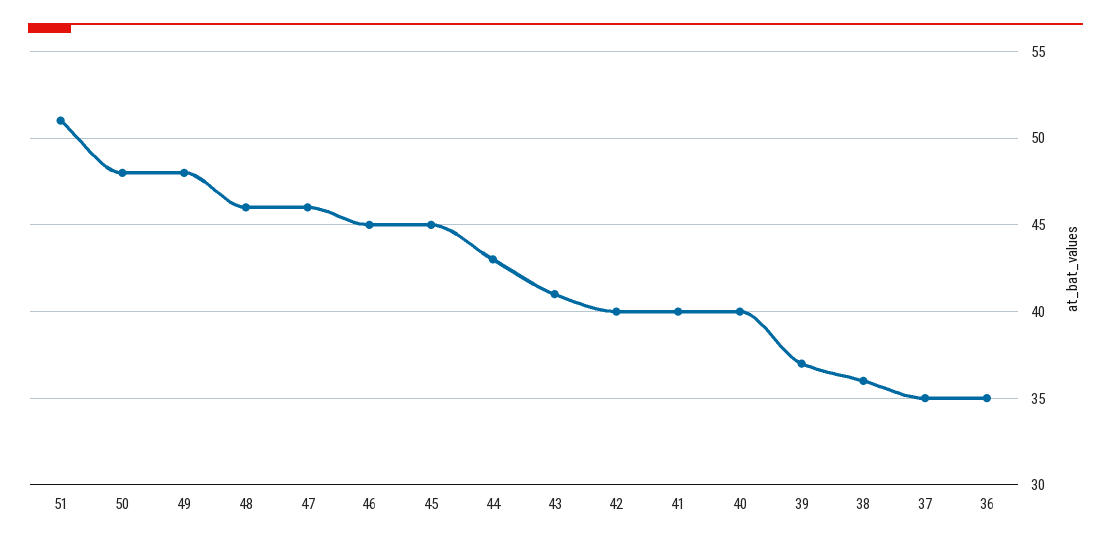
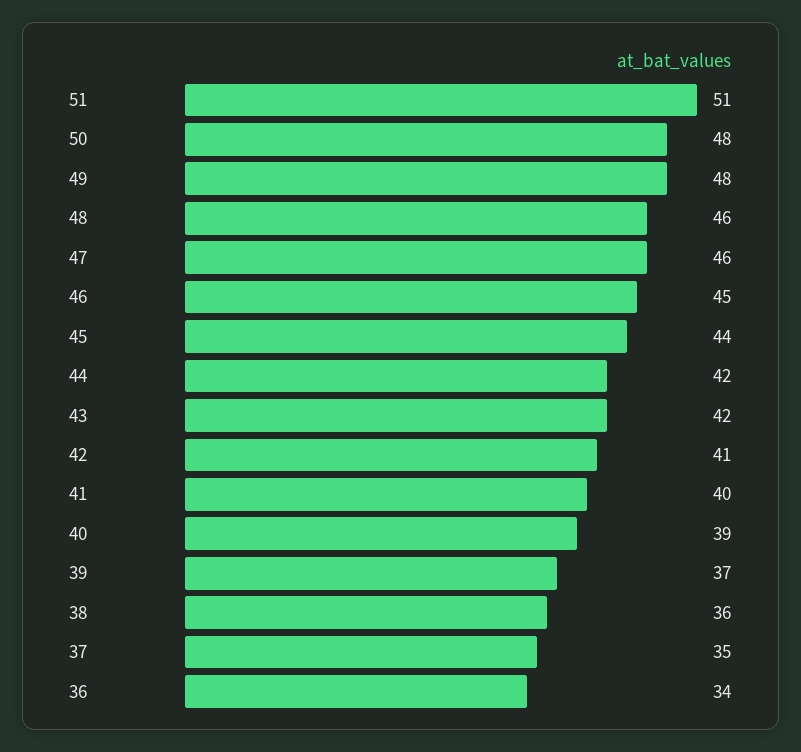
  {
    "51": 51,
    "50": 48,
    "49": 48,
    "48": 46,
    "47": 46,
    "46": 45,
-   "45": 45,
+   "45": 44,
-   "44": 43,
+   "44": 42,
-   "43": 41,
+   "43": 42,
-   "42": 40,
+   "42": 41,
    "41": 40,
-   "40": 40,
+   "40": 39,
    "39": 37,
    "38": 36,
    "37": 35,
-   "36": 35
+   "36": 34
  }

